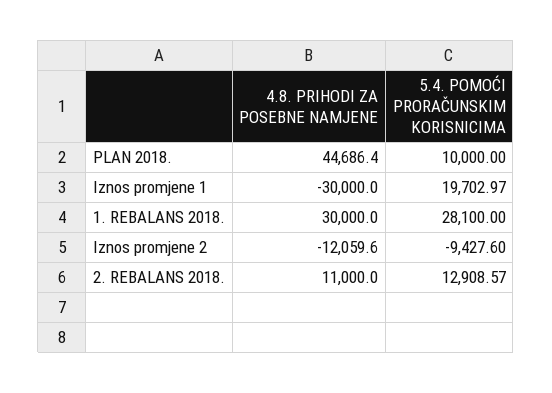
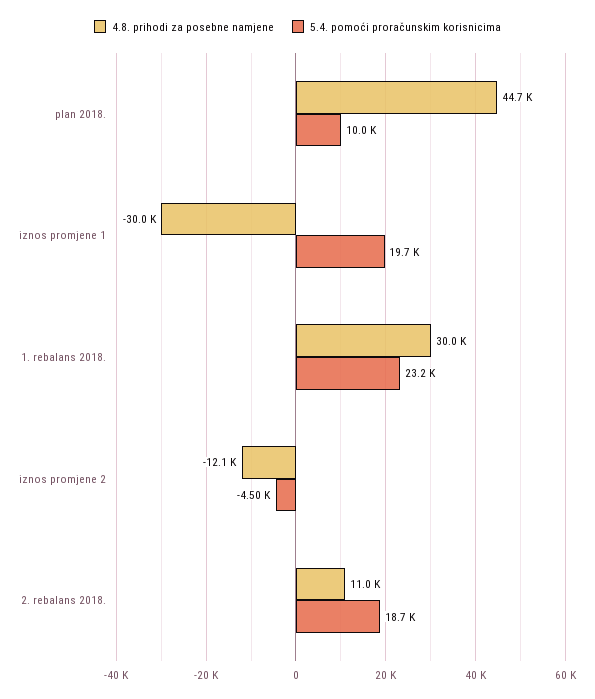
  {
    "4.8. PRIHODI ZA POSEBNE NAMJENE": {
      "PLAN 2018.": 44686.4,
      "Iznos promjene 1": -30000,
      "1. REBALANS 2018.": 30000,
      "Iznos promjene 2": -12059.6,
      "2. REBALANS 2018.": 11000
    },
    "5.4. POMOĆI PRORAČUNSKIM KORISNICIMA": {
      "PLAN 2018.": 10000,
      "Iznos promjene 1": 19702.97,
-     "1. REBALANS 2018.": 28100,
+     "1. REBALANS 2018.": 23200,
-     "Iznos promjene 2": -9427.6,
+     "Iznos promjene 2": -4500,
-     "2. REBALANS 2018.": 12908.57
+     "2. REBALANS 2018.": 18700
    }
  }

